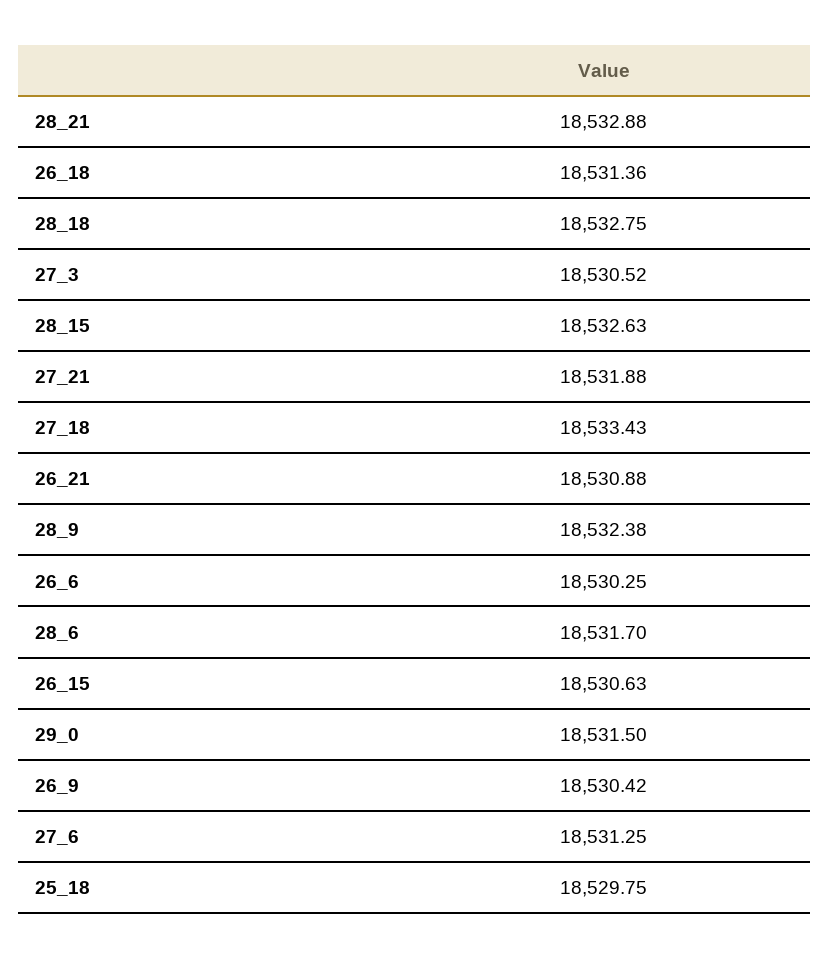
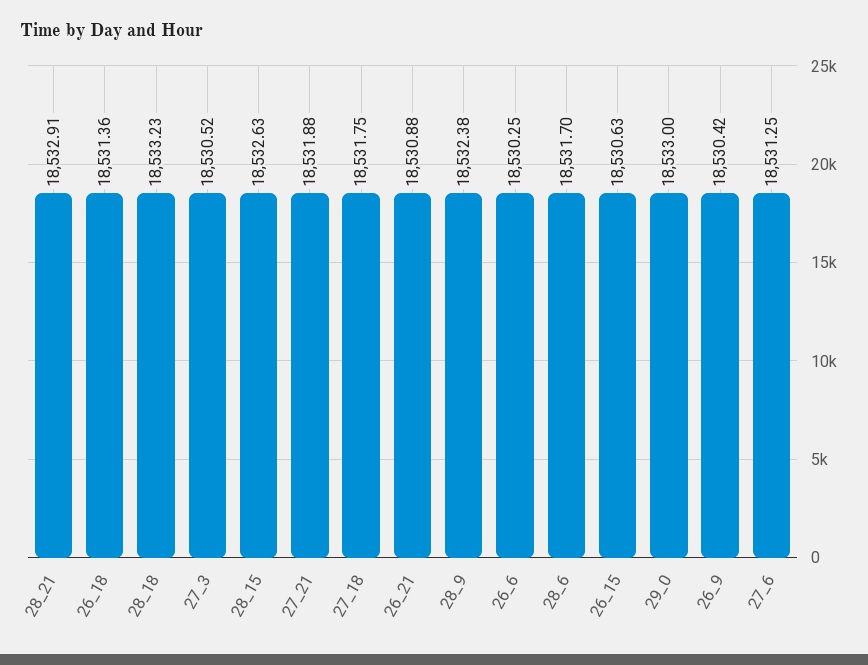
  {
-   "28_21": 18532.88,
+   "28_21": 18532.91,
    "26_18": 18531.36,
-   "28_18": 18532.75,
+   "28_18": 18533.23,
    "27_3": 18530.52,
    "28_15": 18532.63,
    "27_21": 18531.88,
-   "27_18": 18533.43,
+   "27_18": 18531.75,
    "26_21": 18530.88,
    "28_9": 18532.38,
    "26_6": 18530.25,
    "28_6": 18531.7,
    "26_15": 18530.63,
-   "29_0": 18531.5,
+   "29_0": 18533,
    "26_9": 18530.42,
-   "27_6": 18531.25,
+   "27_6": 18531.25
-   "25_18": 18529.75
  }

